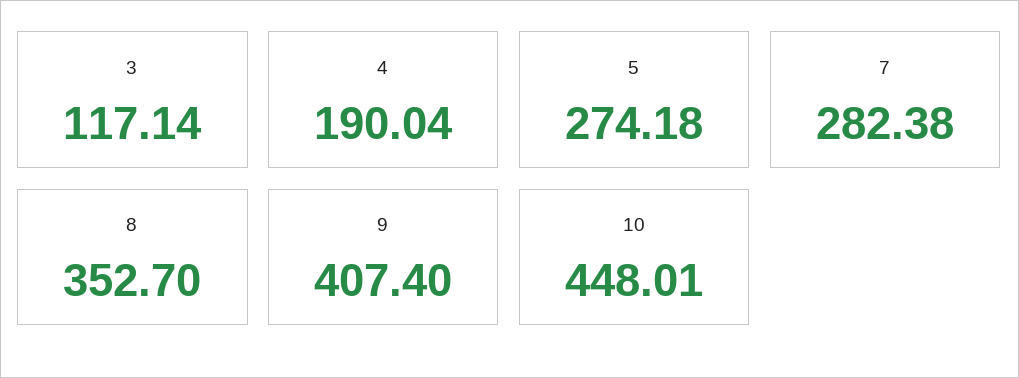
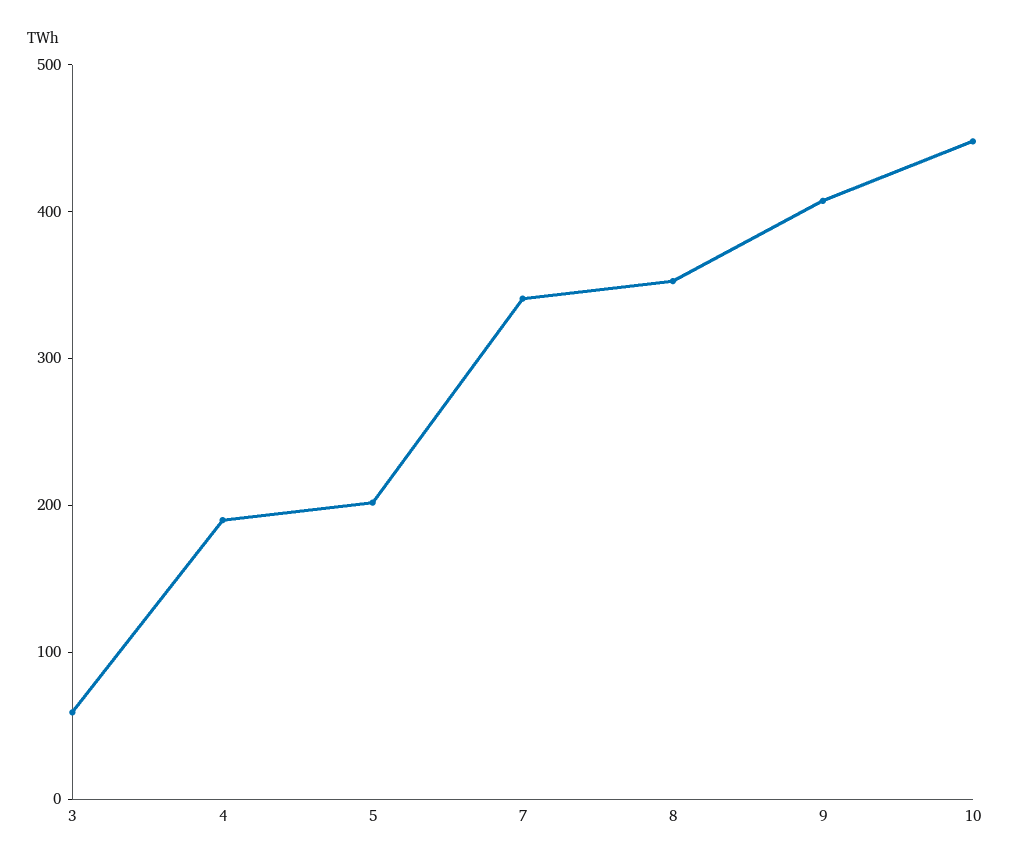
  {
-   "3": 117.14,
+   "3": 60,
    "4": 190.04,
-   "5": 274.18,
+   "5": 200,
-   "7": 282.38,
+   "7": 340,
    "8": 352.7,
    "9": 407.4,
    "10": 448.01
  }

